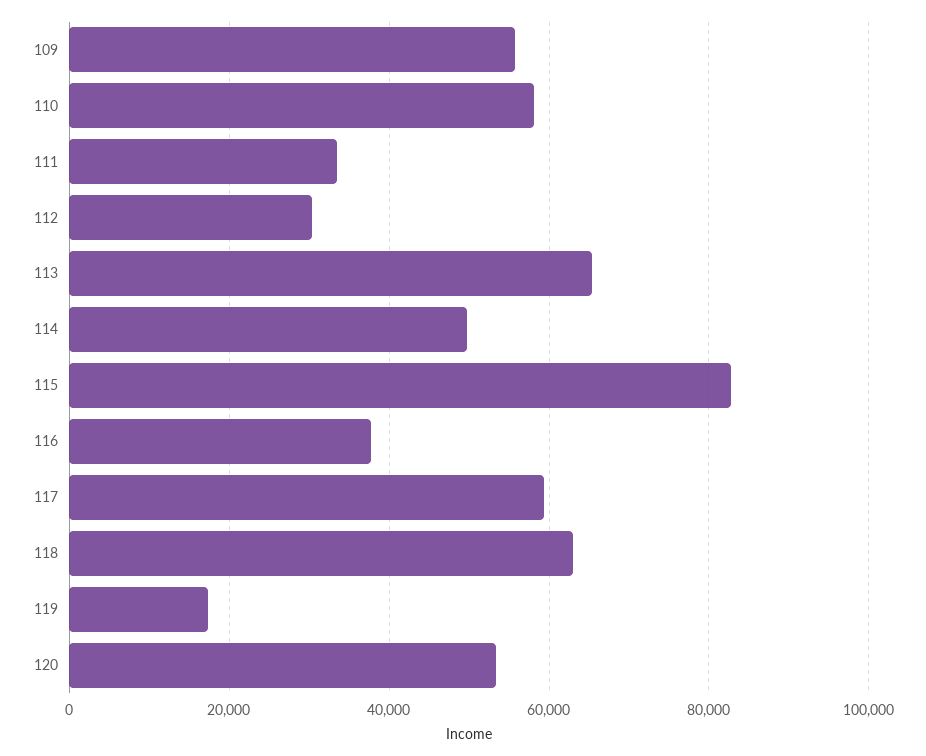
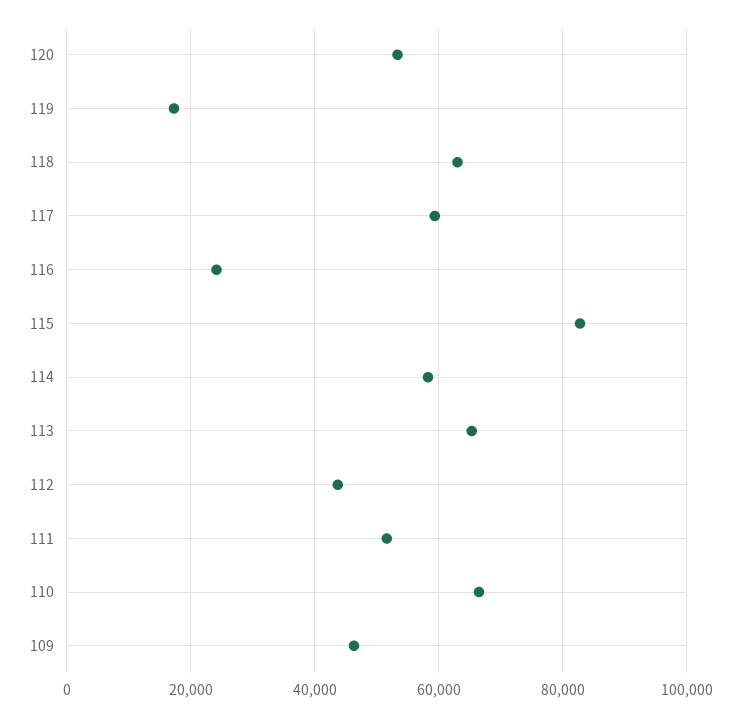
  {
-   "109": 56000,
+   "109": 46000,
-   "110": 58000,
+   "110": 66000,
-   "111": 34000,
+   "111": 52000,
-   "112": 30000,
+   "112": 44000,
    "113": 66000,
-   "114": 50000,
+   "114": 58000,
    "115": 82000,
-   "116": 38000,
+   "116": 24000,
    "117": 60000,
    "118": 64000,
    "119": 18000,
    "120": 54000
  }

